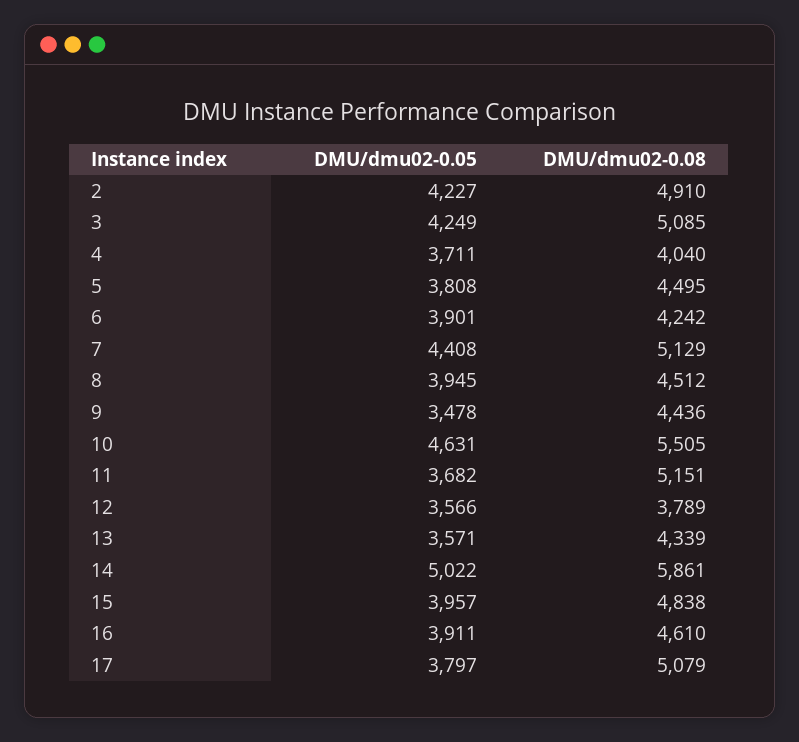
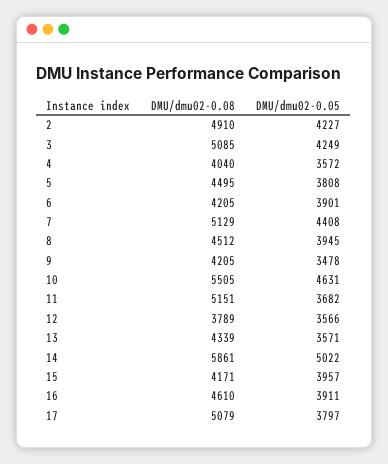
  {
    "DMU/dmu02-0.05": {
      "2": 4227,
      "3": 4249,
-     "4": 3711,
+     "4": 3572,
      "5": 3808,
      "6": 3901,
      "7": 4408,
      "8": 3945,
      "9": 3478,
      "10": 4631,
      "11": 3682,
      "12": 3566,
      "13": 3571,
      "14": 5022,
      "15": 3957,
      "16": 3911,
      "17": 3797
    },
    "DMU/dmu02-0.08": {
      "2": 4910,
      "3": 5085,
      "4": 4040,
      "5": 4495,
-     "6": 4242,
+     "6": 4205,
      "7": 5129,
      "8": 4512,
-     "9": 4436,
+     "9": 4205,
      "10": 5505,
      "11": 5151,
      "12": 3789,
      "13": 4339,
      "14": 5861,
-     "15": 4838,
+     "15": 4171,
      "16": 4610,
      "17": 5079
    }
  }

